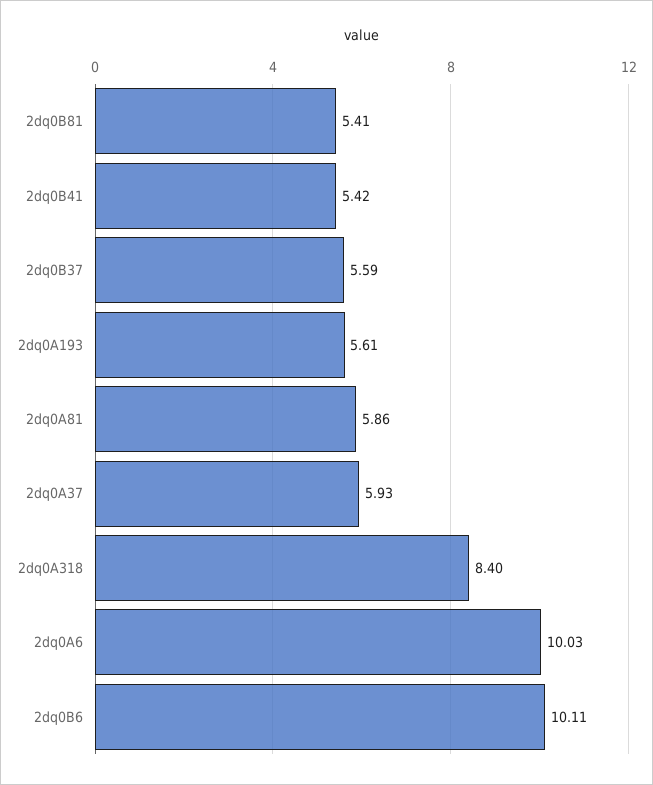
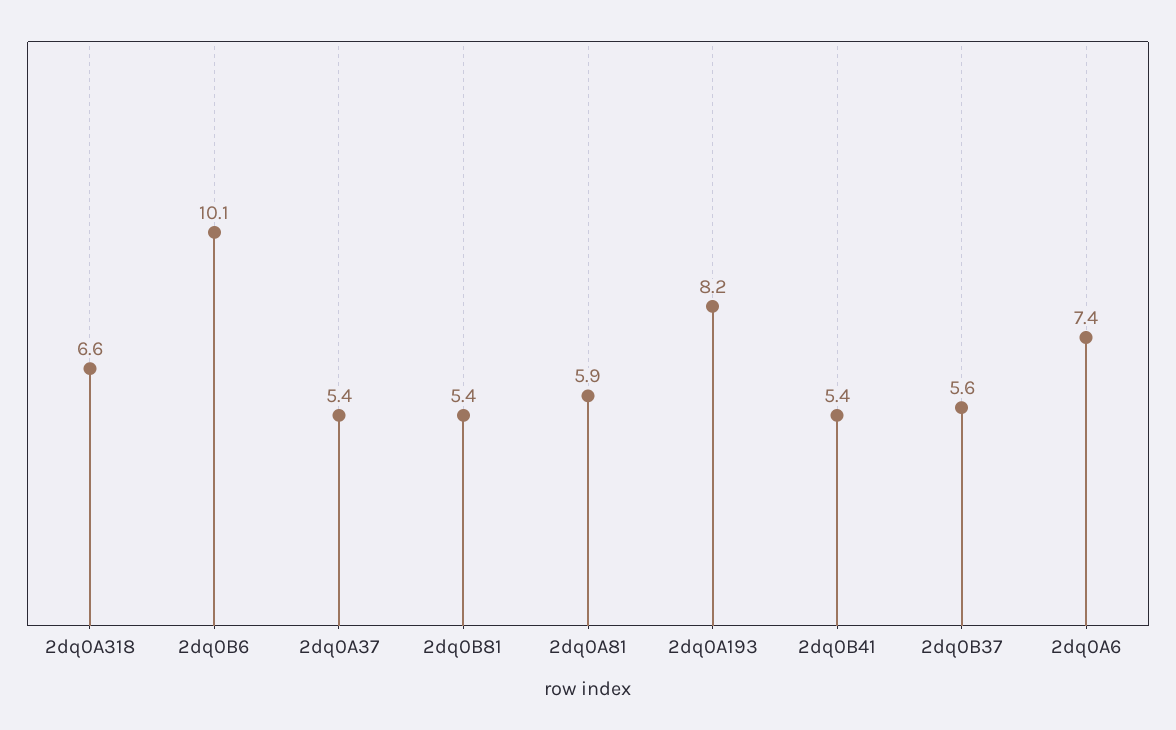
  {
    "2dq0B81": 5.41,
    "2dq0B41": 5.42,
    "2dq0B37": 5.59,
-   "2dq0A193": 5.61,
+   "2dq0A193": 8.2,
    "2dq0A81": 5.86,
-   "2dq0A37": 5.93,
+   "2dq0A37": 5.4,
-   "2dq0A318": 8.4,
+   "2dq0A318": 6.6,
-   "2dq0A6": 10.03,
+   "2dq0A6": 7.4,
    "2dq0B6": 10.11
  }

